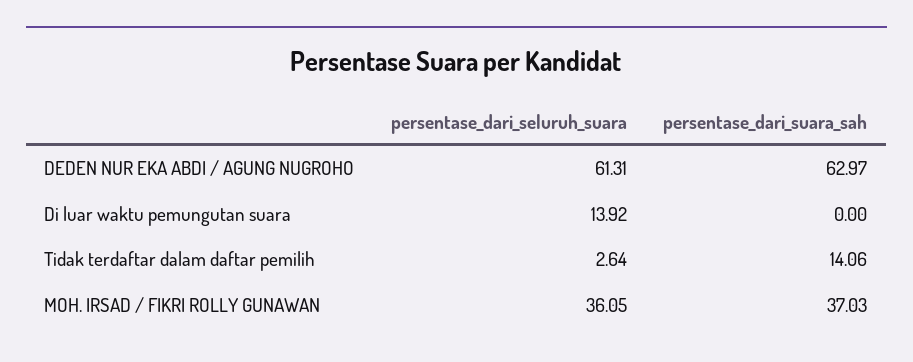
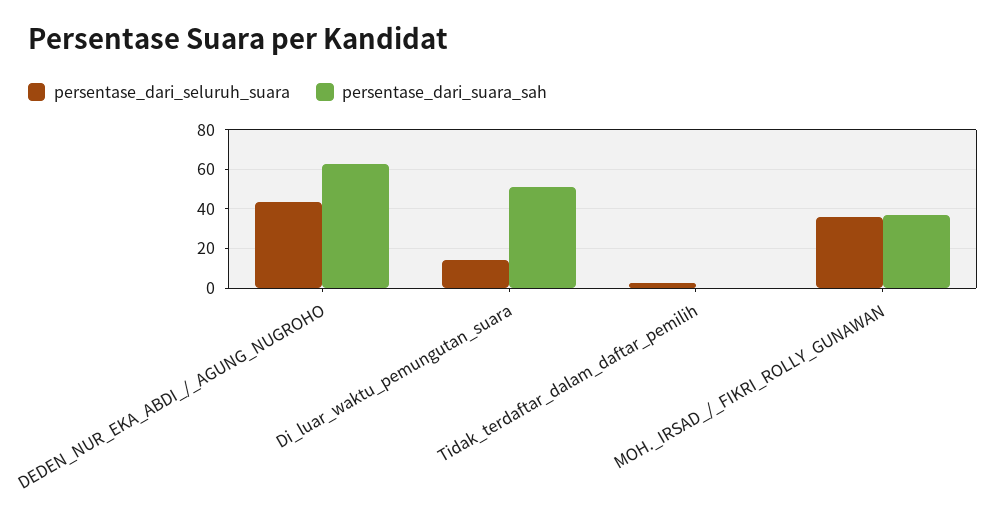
  {
    "persentase_dari_seluruh_suara": {
-     "DEDEN NUR EKA ABDI / AGUNG NUGROHO": 61.31,
+     "DEDEN NUR EKA ABDI / AGUNG NUGROHO": 45,
      "Di luar waktu pemungutan suara": 13.92,
      "Tidak terdaftar dalam daftar pemilih": 2.64,
      "MOH. IRSAD / FIKRI ROLLY GUNAWAN": 36.05
    },
    "persentase_dari_suara_sah": {
      "DEDEN NUR EKA ABDI / AGUNG NUGROHO": 62.97,
-     "Di luar waktu pemungutan suara": 0,
+     "Di luar waktu pemungutan suara": 50,
-     "Tidak terdaftar dalam daftar pemilih": 14.06,
+     "Tidak terdaftar dalam daftar pemilih": 0,
      "MOH. IRSAD / FIKRI ROLLY GUNAWAN": 37.03
    }
  }

